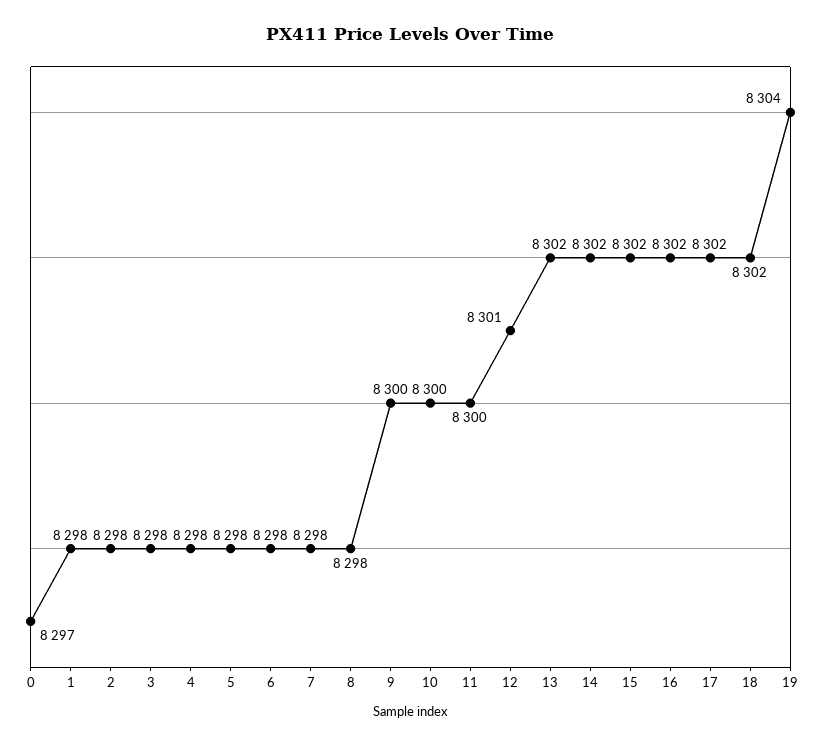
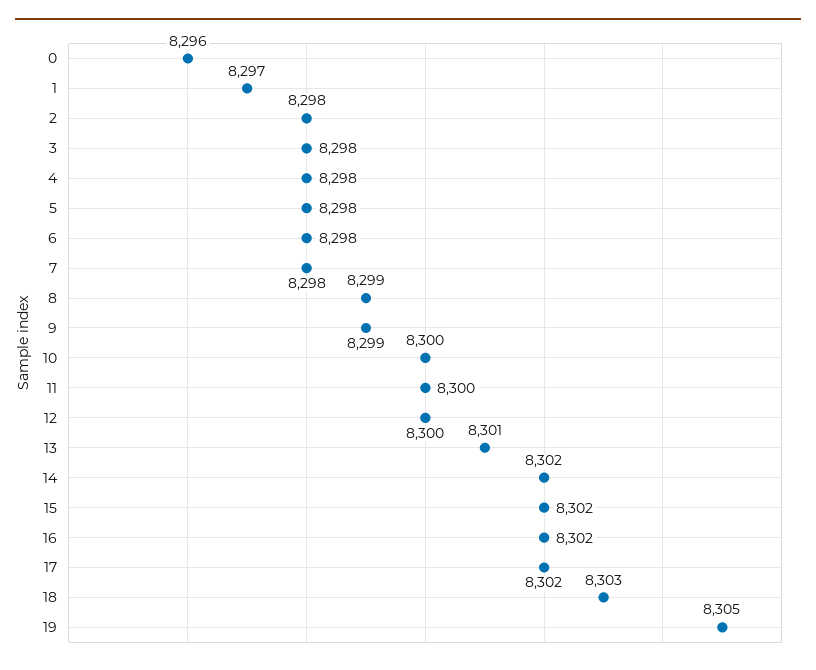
  {
-   "0": 8297,
+   "0": 8296,
-   "1": 8298,
+   "1": 8297,
    "2": 8298,
    "3": 8298,
    "4": 8298,
    "5": 8298,
    "6": 8298,
    "7": 8298,
-   "8": 8298,
+   "8": 8299,
-   "9": 8300,
+   "9": 8299,
    "10": 8300,
    "11": 8300,
-   "12": 8301,
+   "12": 8300,
-   "13": 8302,
+   "13": 8301,
    "14": 8302,
    "15": 8302,
    "16": 8302,
    "17": 8302,
-   "18": 8302,
+   "18": 8303,
-   "19": 8304
+   "19": 8305
  }

